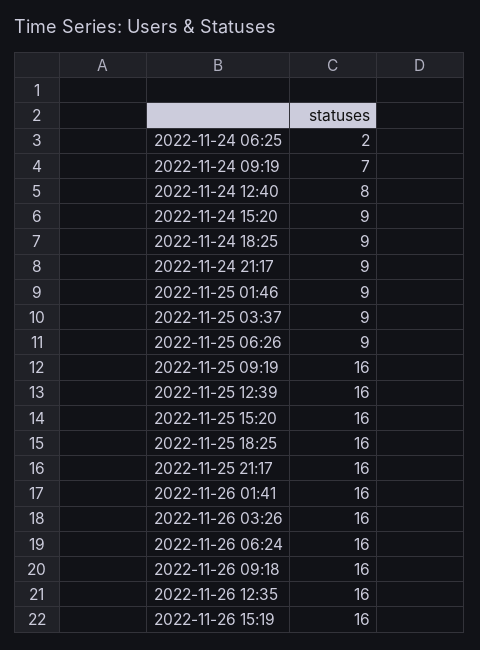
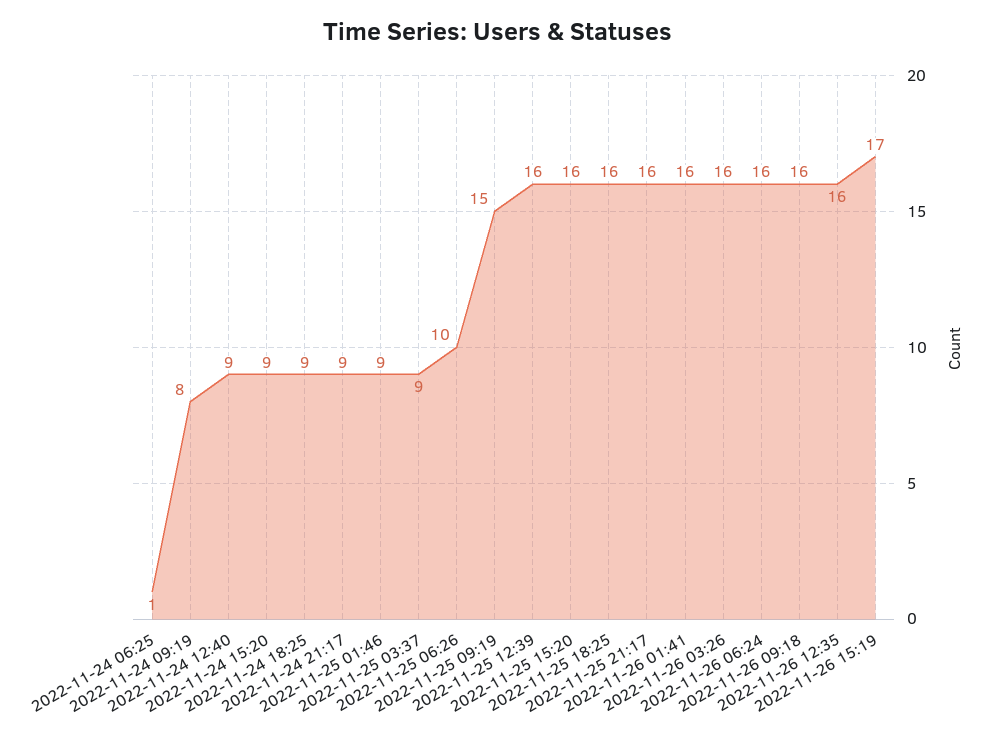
  {
-   "2022-11-24 06:25": 2,
+   "2022-11-24 06:25": 1,
-   "2022-11-24 09:19": 7,
+   "2022-11-24 09:19": 8,
-   "2022-11-24 12:40": 8,
+   "2022-11-24 12:40": 9,
    "2022-11-24 15:20": 9,
    "2022-11-24 18:25": 9,
    "2022-11-24 21:17": 9,
    "2022-11-25 01:46": 9,
    "2022-11-25 03:37": 9,
-   "2022-11-25 06:26": 9,
+   "2022-11-25 06:26": 10,
-   "2022-11-25 09:19": 16,
+   "2022-11-25 09:19": 15,
    "2022-11-25 12:39": 16,
    "2022-11-25 15:20": 16,
    "2022-11-25 18:25": 16,
    "2022-11-25 21:17": 16,
    "2022-11-26 01:41": 16,
    "2022-11-26 03:26": 16,
    "2022-11-26 06:24": 16,
    "2022-11-26 09:18": 16,
    "2022-11-26 12:35": 16,
-   "2022-11-26 15:19": 16
+   "2022-11-26 15:19": 17
  }

